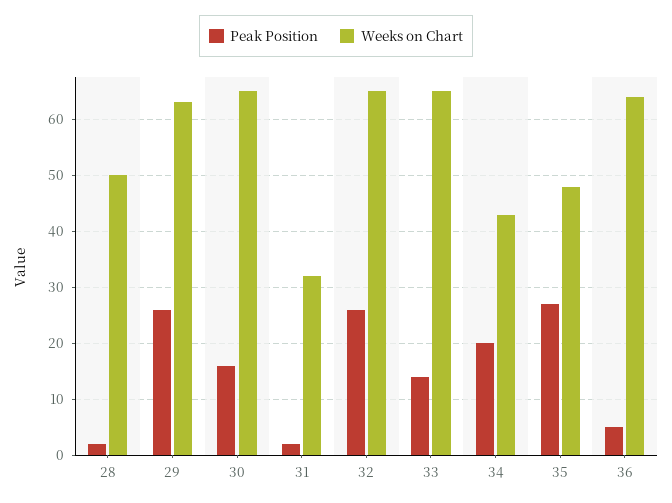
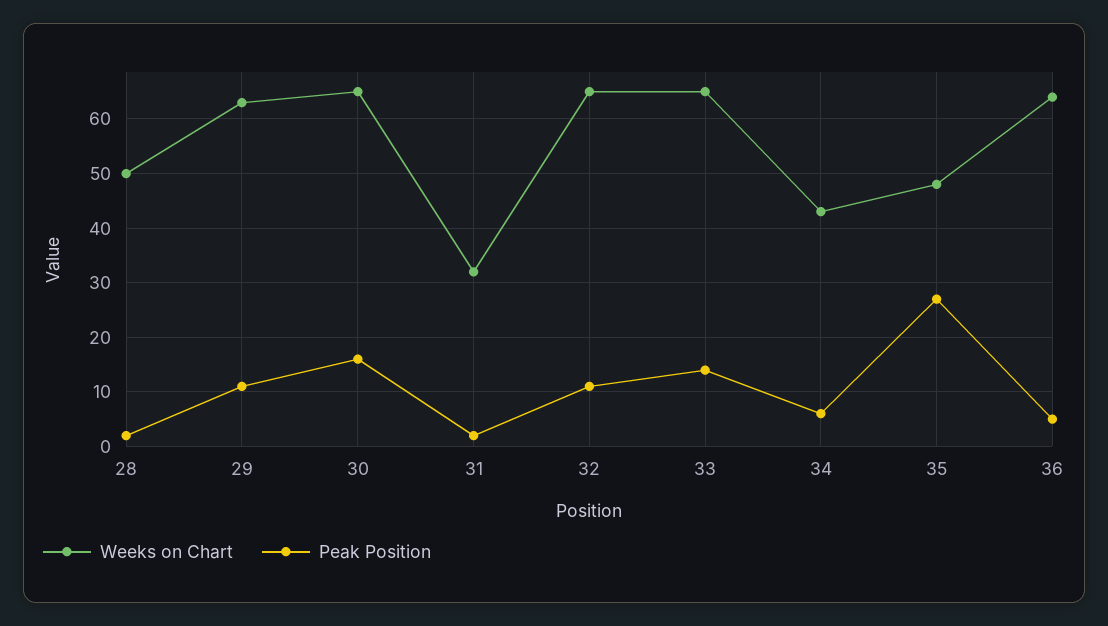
  {
    "Peak Position": {
      "28": 0,
-     "29": 25,
+     "29": 10,
      "30": 15,
      "31": 0,
-     "32": 25,
+     "32": 10,
      "33": 15,
-     "34": 20,
+     "34": 5,
      "35": 25,
      "36": 5
    },
    "Weeks on Chart": {
      "28": 50,
      "29": 65,
      "30": 65,
      "31": 30,
      "32": 65,
      "33": 65,
      "34": 45,
      "35": 50,
      "36": 65
    }
  }

